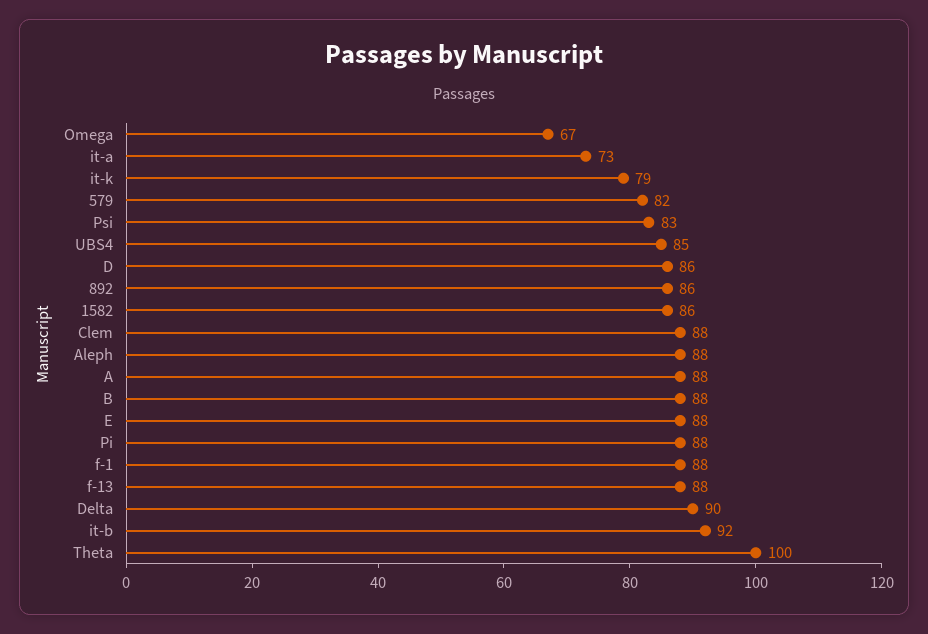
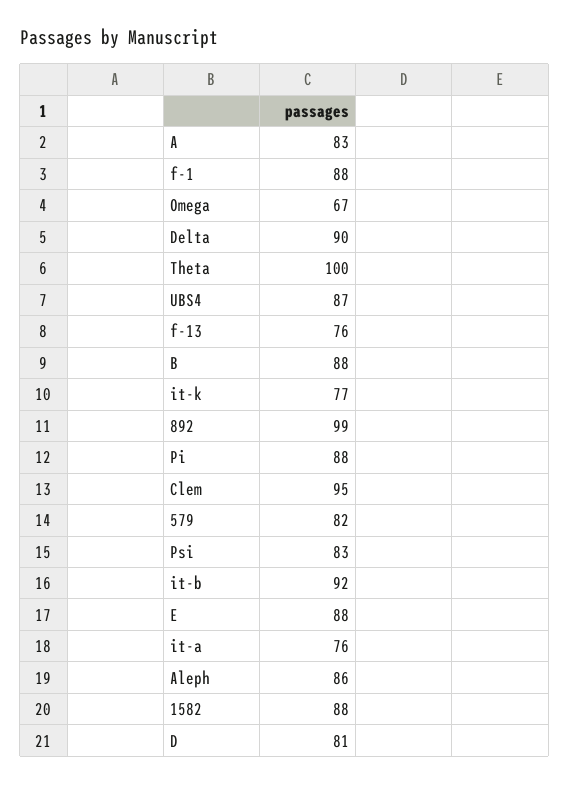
  {
    "Omega": 67,
-   "it-a": 73,
+   "it-a": 76,
-   "it-k": 79,
+   "it-k": 77,
    "579": 82,
    "Psi": 83,
-   "UBS4": 85,
+   "UBS4": 87,
-   "D": 86,
+   "D": 81,
-   "892": 86,
+   "892": 99,
-   "1582": 86,
+   "1582": 88,
-   "Clem": 88,
+   "Clem": 95,
-   "Aleph": 88,
+   "Aleph": 86,
-   "A": 88,
+   "A": 83,
    "B": 88,
    "E": 88,
    "Pi": 88,
    "f-1": 88,
-   "f-13": 88,
+   "f-13": 76,
    "Delta": 90,
    "it-b": 92,
    "Theta": 100
  }

